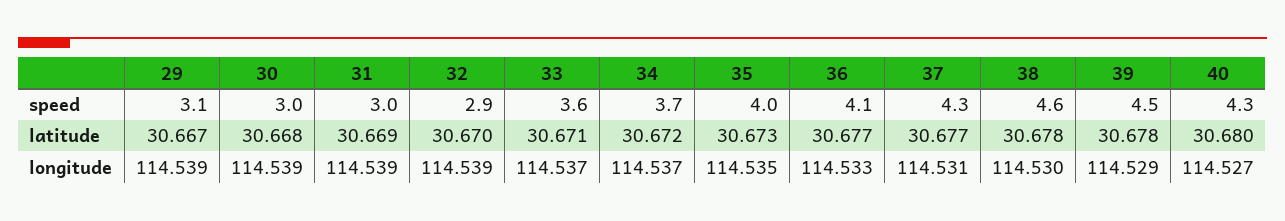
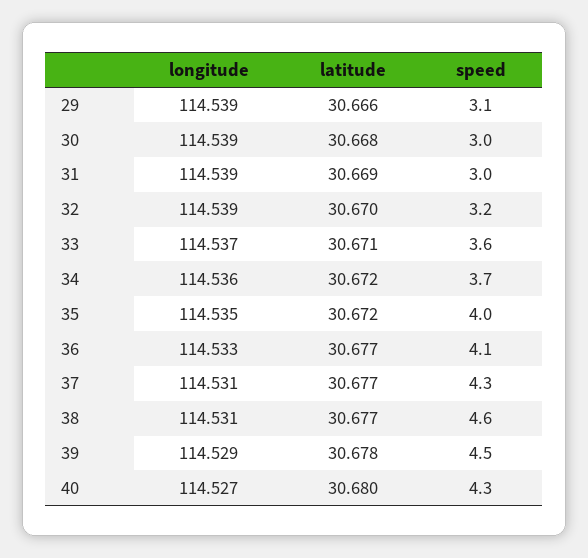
  {
    "29": {
      "speed": 3.1,
-     "latitude": 30.667,
+     "latitude": 30.666,
      "longitude": 114.539
    },
    "30": {
      "speed": 3,
      "latitude": 30.668,
      "longitude": 114.539
    },
    "31": {
      "speed": 3,
      "latitude": 30.669,
      "longitude": 114.539
    },
    "32": {
-     "speed": 2.9,
+     "speed": 3.2,
      "latitude": 30.67,
      "longitude": 114.539
    },
    "33": {
      "speed": 3.6,
      "latitude": 30.671,
      "longitude": 114.537
    },
    "34": {
      "speed": 3.7,
      "latitude": 30.672,
-     "longitude": 114.537
+     "longitude": 114.536
    },
    "35": {
      "speed": 4,
-     "latitude": 30.673,
+     "latitude": 30.672,
      "longitude": 114.535
    },
    "36": {
      "speed": 4.1,
      "latitude": 30.677,
      "longitude": 114.533
    },
    "37": {
      "speed": 4.3,
      "latitude": 30.677,
      "longitude": 114.531
    },
    "38": {
      "speed": 4.6,
-     "latitude": 30.678,
+     "latitude": 30.677,
-     "longitude": 114.53
+     "longitude": 114.531
    },
    "39": {
      "speed": 4.5,
      "latitude": 30.678,
      "longitude": 114.529
    },
    "40": {
      "speed": 4.3,
      "latitude": 30.68,
      "longitude": 114.527
    }
  }

